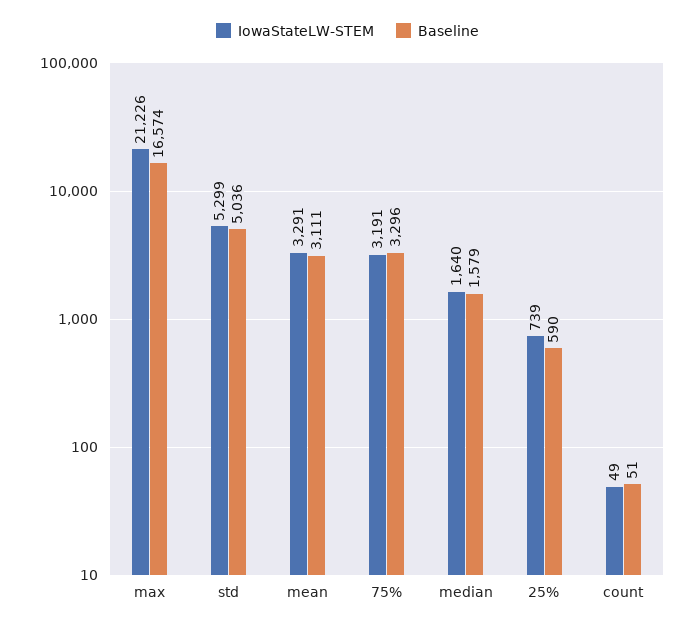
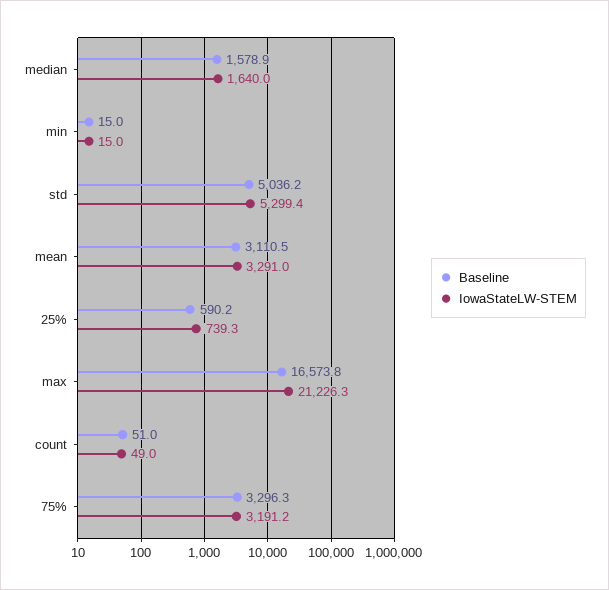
  {
    "IowaStateLW-STEM": {
      "max": 21226.3,
      "std": 5299.4,
      "mean": 3291,
      "75%": 3191.2,
      "median": 1640,
      "25%": 739.3,
-     "count": 49
+     "count": 49,
+     "min": 15
    },
    "Baseline": {
      "max": 16573.8,
      "std": 5036.2,
      "mean": 3110.5,
      "75%": 3296.3,
      "median": 1578.9,
      "25%": 590.2,
-     "count": 51
+     "count": 51,
+     "min": 15
    }
  }

